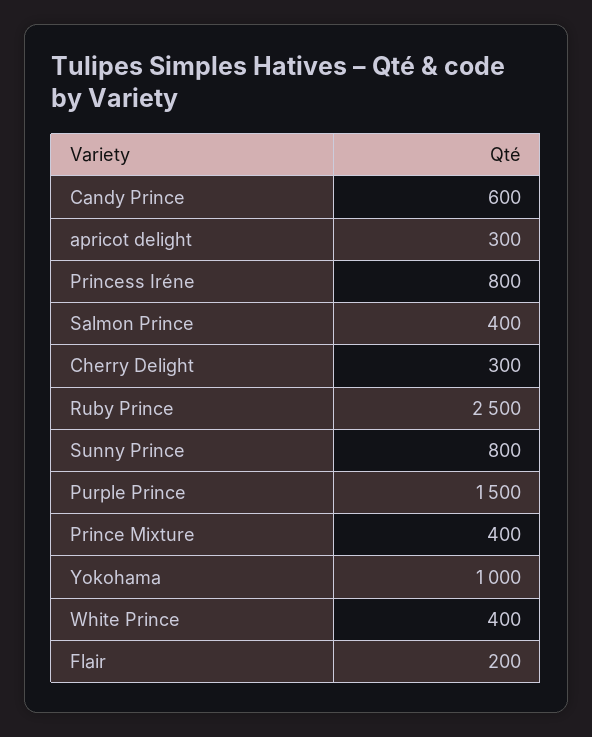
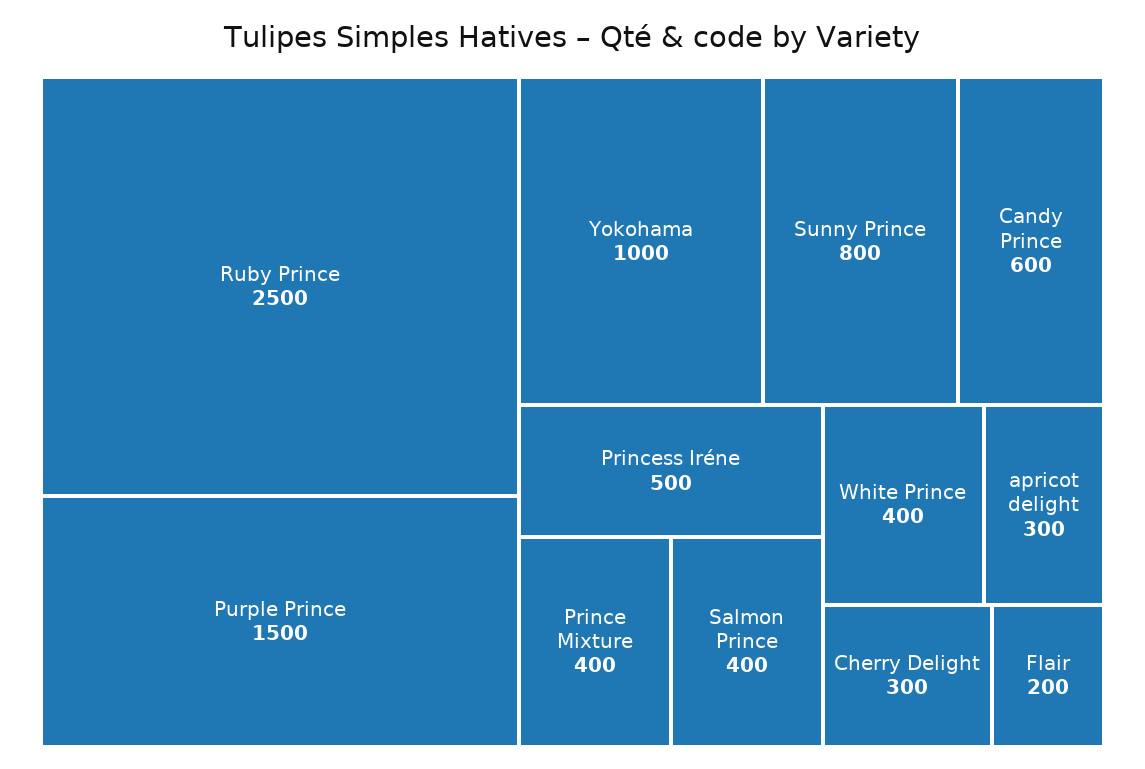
  {
    "Candy Prince": 600,
    "apricot delight": 300,
-   "Princess Iréne": 800,
+   "Princess Iréne": 500,
    "Salmon Prince": 400,
    "Cherry Delight": 300,
    "Ruby Prince": 2500,
    "Sunny Prince": 800,
    "Purple Prince": 1500,
    "Prince Mixture": 400,
    "Yokohama": 1000,
    "White Prince": 400,
    "Flair": 200
  }

